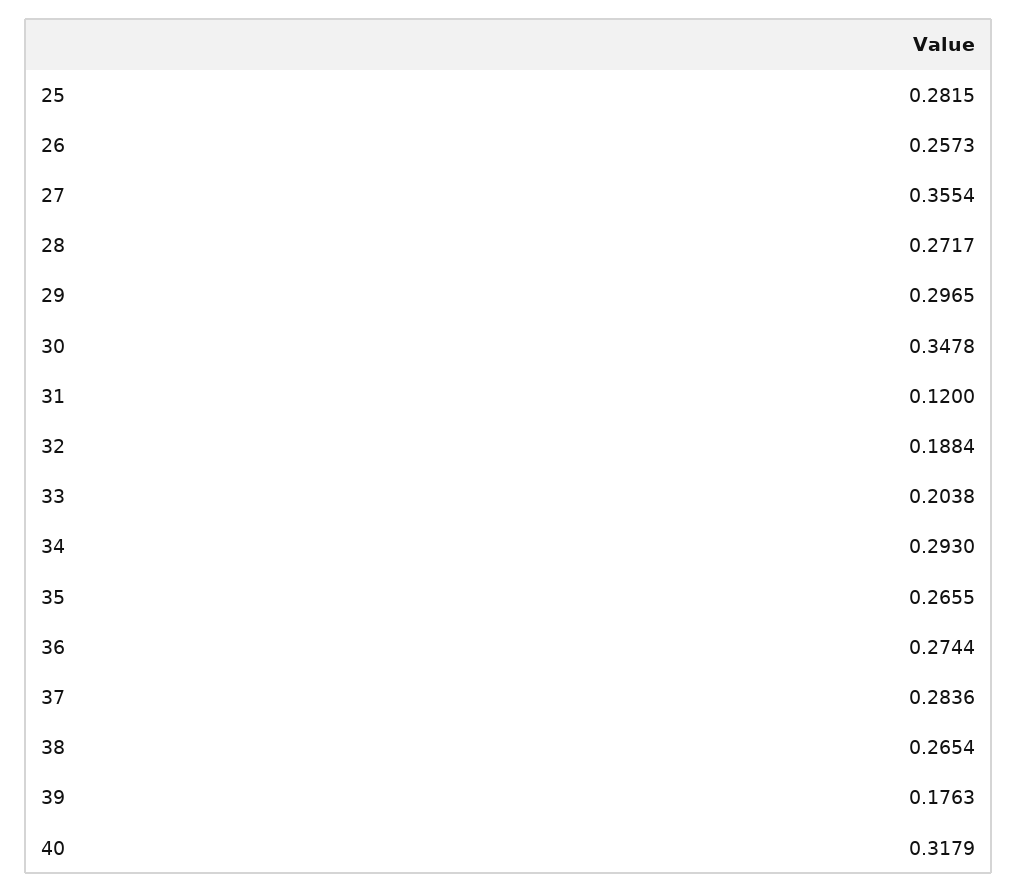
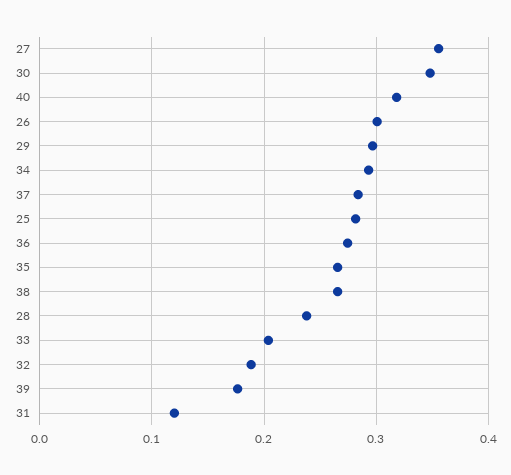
  {
    "25": 0.2815,
-   "26": 0.2573,
+   "26": 0.3,
    "27": 0.3554,
-   "28": 0.2717,
+   "28": 0.24,
    "29": 0.2965,
    "30": 0.3478,
    "31": 0.12,
    "32": 0.1884,
    "33": 0.2038,
    "34": 0.293,
    "35": 0.2655,
    "36": 0.2744,
    "37": 0.2836,
    "38": 0.2654,
    "39": 0.1763,
    "40": 0.3179
  }

